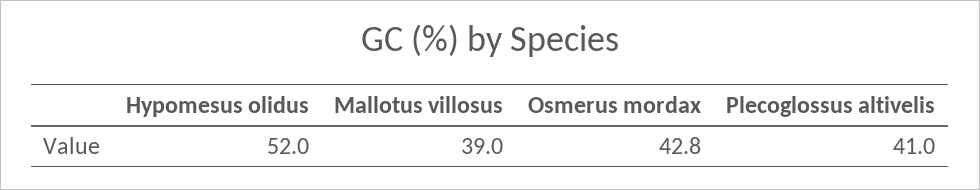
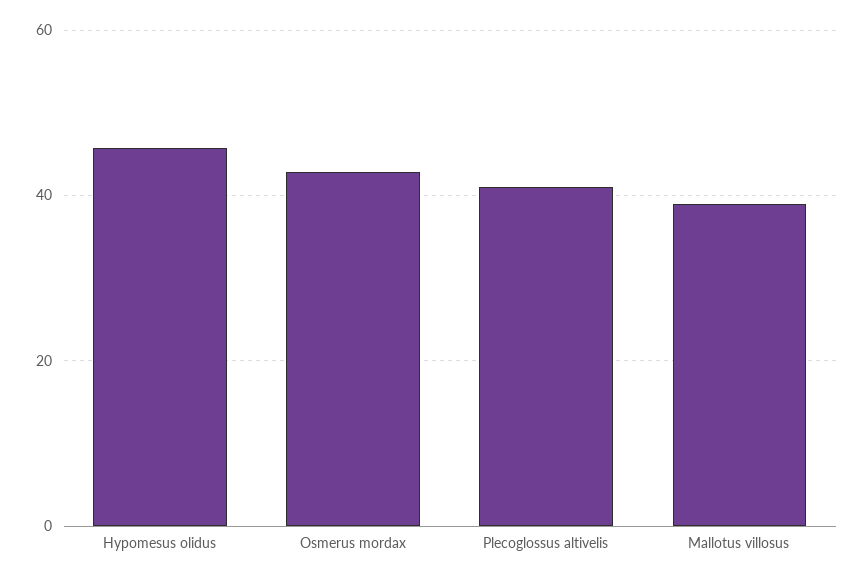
  {
-   "Hypomesus olidus": 52,
+   "Hypomesus olidus": 46,
    "Mallotus villosus": 39,
    "Osmerus mordax": 42.8,
    "Plecoglossus altivelis": 41
  }

